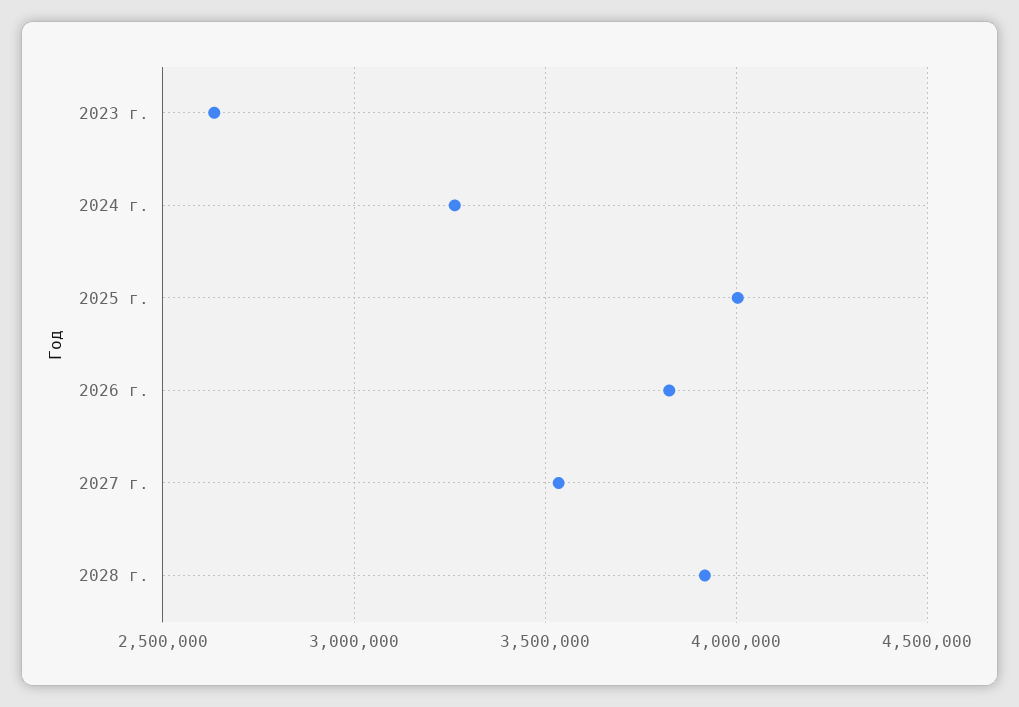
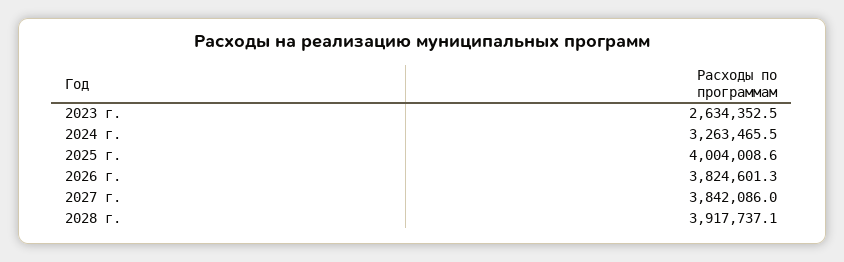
  {
    "2023 г.": 2634352.5,
    "2024 г.": 3263465.5,
    "2025 г.": 4004008.6,
    "2026 г.": 3824601.3,
-   "2027 г.": 3550000,
+   "2027 г.": 3842086,
    "2028 г.": 3917737.1
  }

